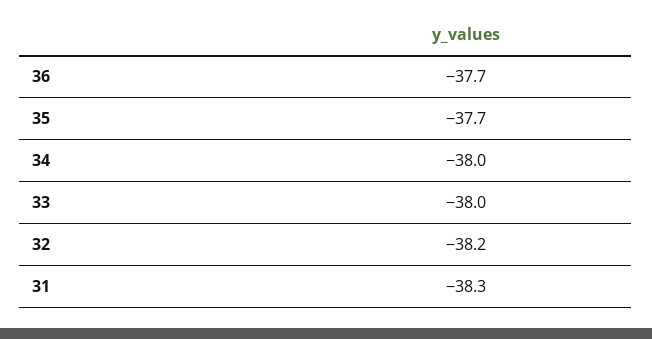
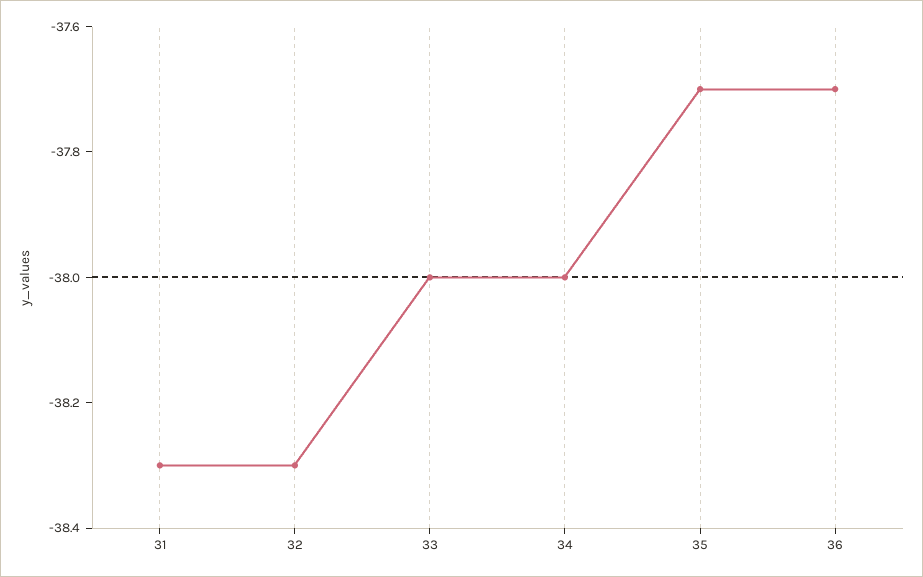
  {
    "36": -37.7,
    "35": -37.7,
    "34": -38,
    "33": -38,
-   "32": -38.2,
+   "32": -38.3,
    "31": -38.3
  }

